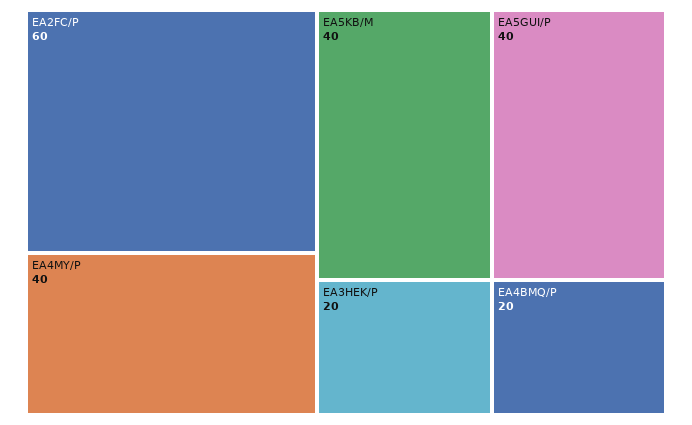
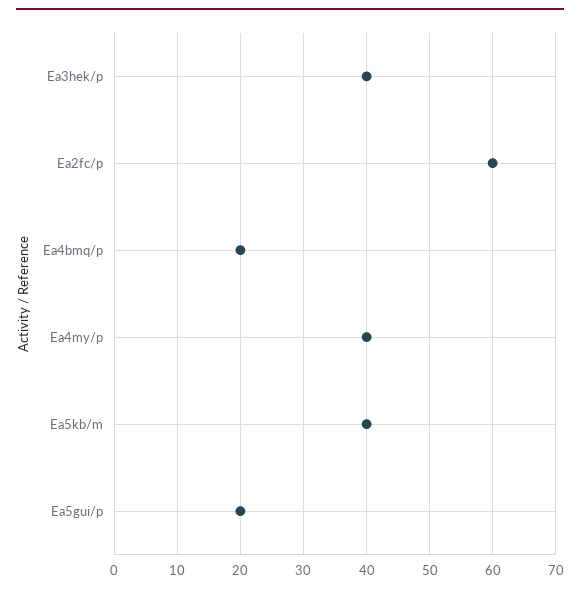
  {
    "EA2FC/P": 60,
    "EA4MY/P": 40,
    "EA5KB/M": 40,
-   "EA5GUI/P": 40,
+   "EA5GUI/P": 20,
-   "EA3HEK/P": 20,
+   "EA3HEK/P": 40,
    "EA4BMQ/P": 20
  }

